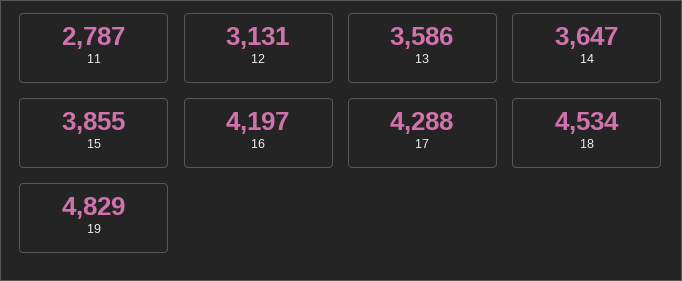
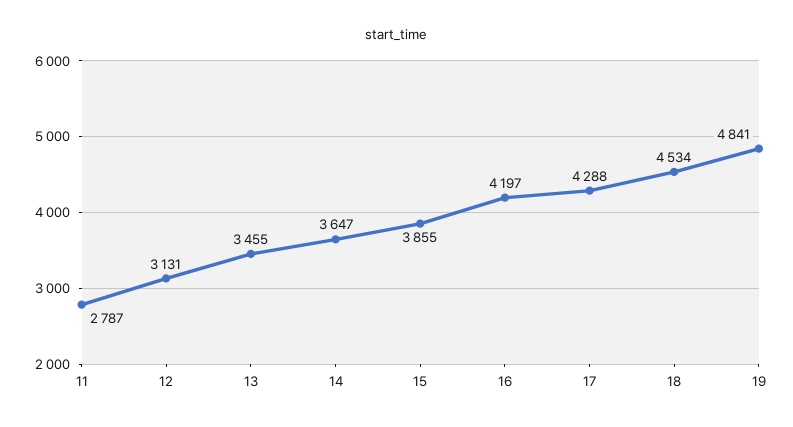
  {
    "11": 2787,
    "12": 3131,
-   "13": 3586,
+   "13": 3455,
    "14": 3647,
    "15": 3855,
    "16": 4197,
    "17": 4288,
    "18": 4534,
-   "19": 4829
+   "19": 4841
  }

